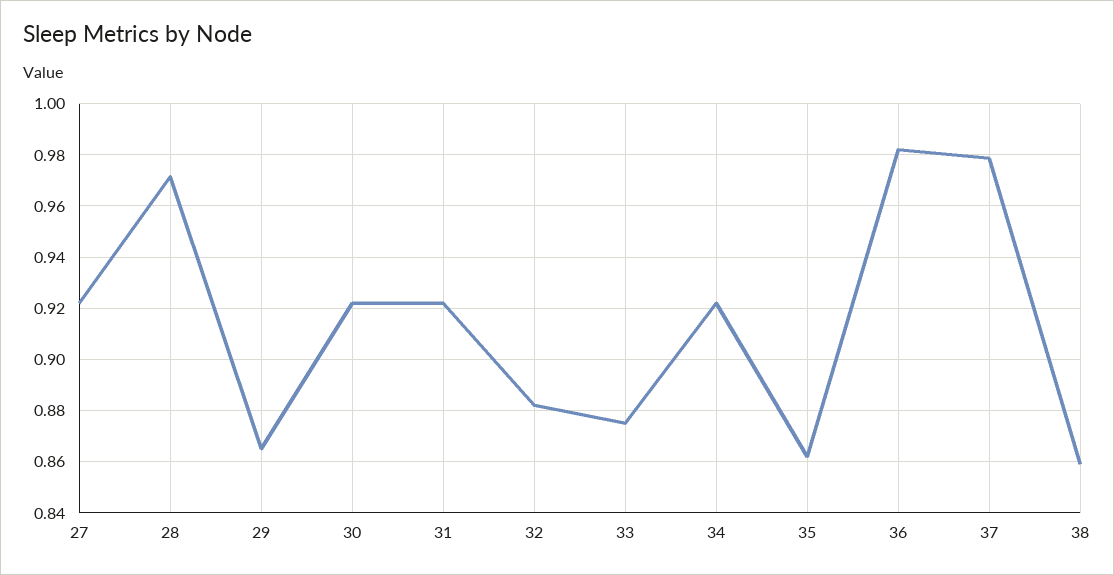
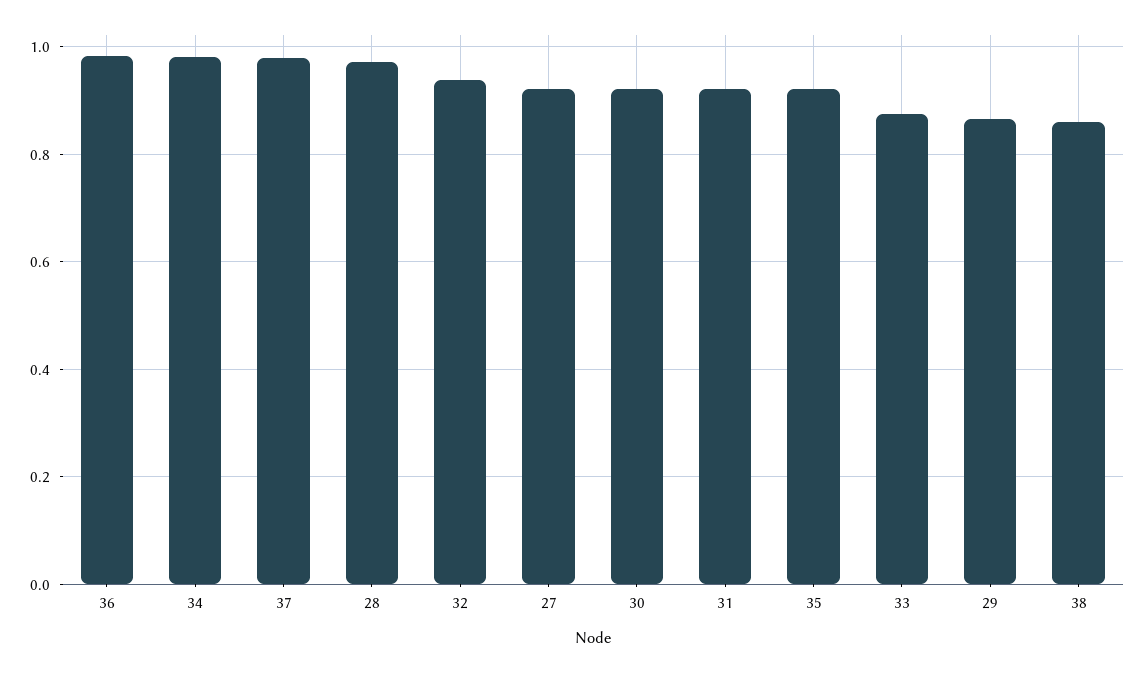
  {
    "27": 0.9225,
    "28": 0.9725,
    "29": 0.865,
    "30": 0.9225,
    "31": 0.9225,
-   "32": 0.8825,
+   "32": 0.94,
    "33": 0.875,
-   "34": 0.9225,
+   "34": 0.98,
-   "35": 0.8625,
+   "35": 0.92,
    "36": 0.9825,
    "37": 0.9775,
    "38": 0.86
  }

